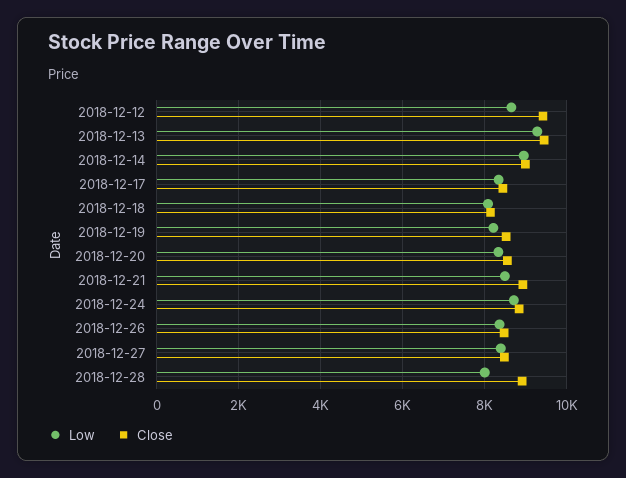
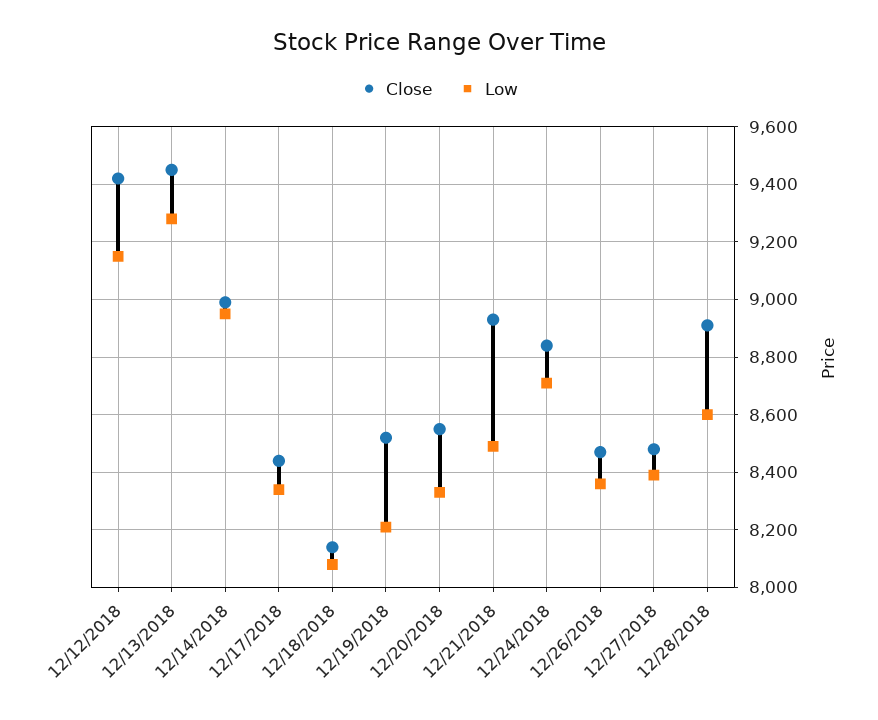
  {
    "Low": {
-     "2018-12-12": 8600,
+     "2018-12-12": 9150,
      "2018-12-13": 9275,
      "2018-12-14": 8950,
      "2018-12-17": 8350,
      "2018-12-18": 8075,
      "2018-12-19": 8200,
      "2018-12-20": 8325,
      "2018-12-21": 8500,
      "2018-12-24": 8700,
      "2018-12-26": 8350,
      "2018-12-27": 8400,
-     "2018-12-28": 8000
+     "2018-12-28": 8600
    },
    "Close": {
      "2018-12-12": 9425,
      "2018-12-13": 9450,
      "2018-12-14": 9000,
      "2018-12-17": 8450,
      "2018-12-18": 8150,
      "2018-12-19": 8525,
      "2018-12-20": 8550,
      "2018-12-21": 8925,
      "2018-12-24": 8850,
      "2018-12-26": 8475,
      "2018-12-27": 8475,
      "2018-12-28": 8900
    }
  }

